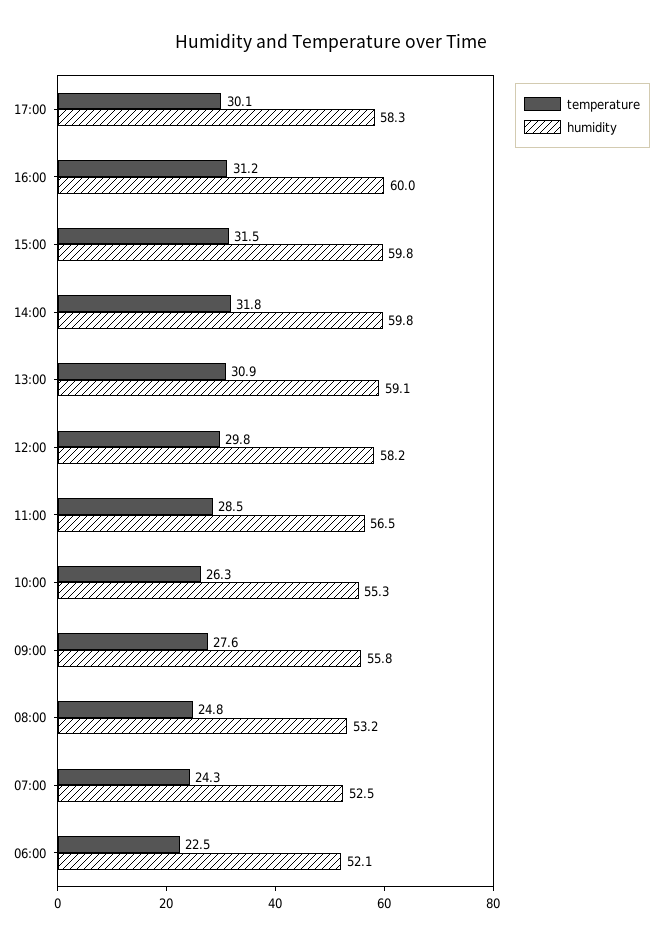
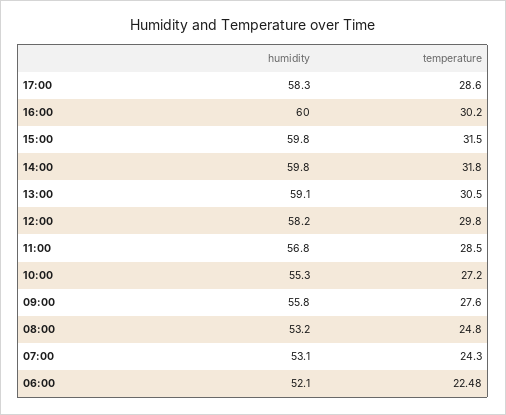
  {
    "temperature": {
-     "17:00": 30.1,
+     "17:00": 28.6,
-     "16:00": 31.2,
+     "16:00": 30.2,
      "15:00": 31.5,
      "14:00": 31.8,
-     "13:00": 30.9,
+     "13:00": 30.5,
      "12:00": 29.8,
      "11:00": 28.5,
-     "10:00": 26.3,
+     "10:00": 27.2,
      "09:00": 27.6,
      "08:00": 24.8,
      "07:00": 24.3,
      "06:00": 22.48
    },
    "humidity": {
      "17:00": 58.3,
      "16:00": 60,
      "15:00": 59.8,
      "14:00": 59.8,
      "13:00": 59.1,
      "12:00": 58.2,
-     "11:00": 56.5,
+     "11:00": 56.8,
      "10:00": 55.3,
      "09:00": 55.8,
      "08:00": 53.2,
-     "07:00": 52.5,
+     "07:00": 53.1,
      "06:00": 52.1
    }
  }

